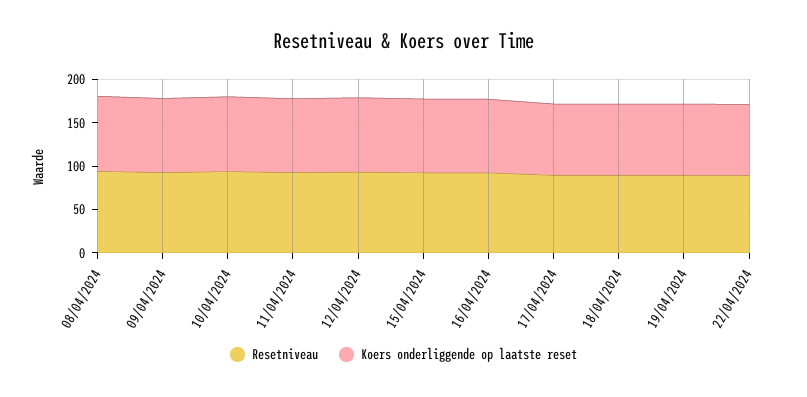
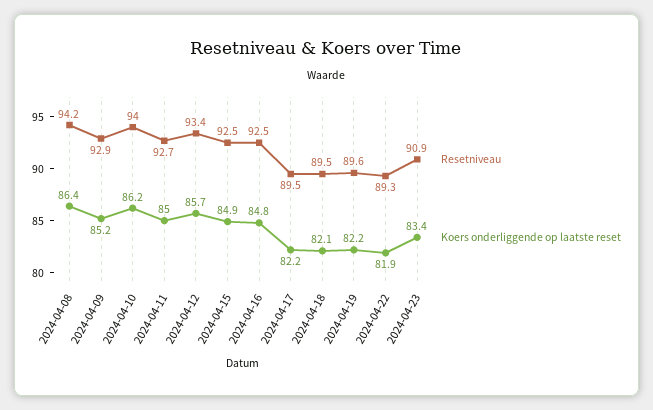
  {
    "Resetniveau": {
      "08/04/2024": 94.2,
      "09/04/2024": 92.9,
      "10/04/2024": 94,
      "11/04/2024": 92.7,
      "12/04/2024": 93.4,
      "15/04/2024": 92.5,
      "16/04/2024": 92.5,
      "17/04/2024": 89.5,
      "18/04/2024": 89.5,
      "19/04/2024": 89.6,
-     "22/04/2024": 89.3
+     "22/04/2024": 89.3,
+     "2024-04-23": 90.9
    },
    "Koers onderliggende op laatste reset": {
      "08/04/2024": 86.4,
      "09/04/2024": 85.2,
      "10/04/2024": 86.2,
      "11/04/2024": 85,
      "12/04/2024": 85.7,
      "15/04/2024": 84.9,
      "16/04/2024": 84.8,
      "17/04/2024": 82.2,
      "18/04/2024": 82.1,
      "19/04/2024": 82.2,
-     "22/04/2024": 81.9
+     "22/04/2024": 81.9,
+     "2024-04-23": 83.4
    }
  }

